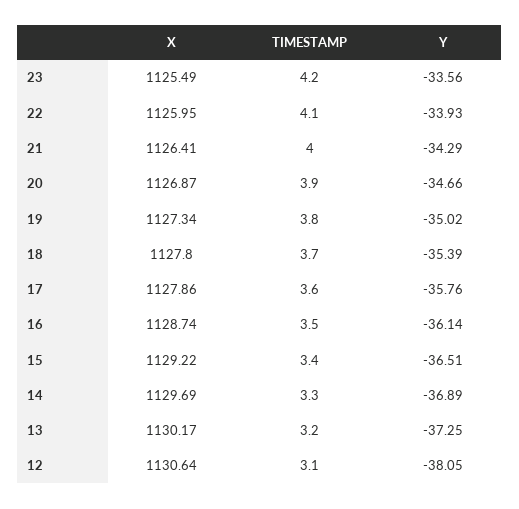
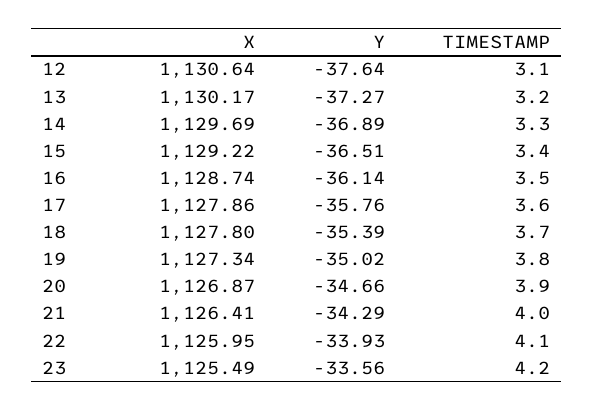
  {
    "X": {
      "23": 1125.49,
      "22": 1125.95,
      "21": 1126.41,
      "20": 1126.87,
      "19": 1127.34,
      "18": 1127.8,
      "17": 1127.86,
      "16": 1128.74,
      "15": 1129.22,
      "14": 1129.69,
      "13": 1130.17,
      "12": 1130.64
    },
    "TIMESTAMP": {
      "23": 4.2,
      "22": 4.1,
      "21": 4,
      "20": 3.9,
      "19": 3.8,
      "18": 3.7,
      "17": 3.6,
      "16": 3.5,
      "15": 3.4,
      "14": 3.3,
      "13": 3.2,
      "12": 3.1
    },
    "Y": {
      "23": -33.56,
      "22": -33.93,
      "21": -34.29,
      "20": -34.66,
      "19": -35.02,
      "18": -35.39,
      "17": -35.76,
      "16": -36.14,
      "15": -36.51,
      "14": -36.89,
-     "13": -37.25,
+     "13": -37.27,
-     "12": -38.05
+     "12": -37.64
    }
  }

